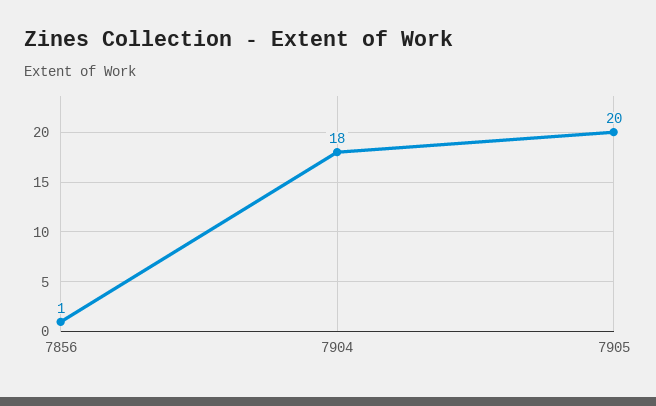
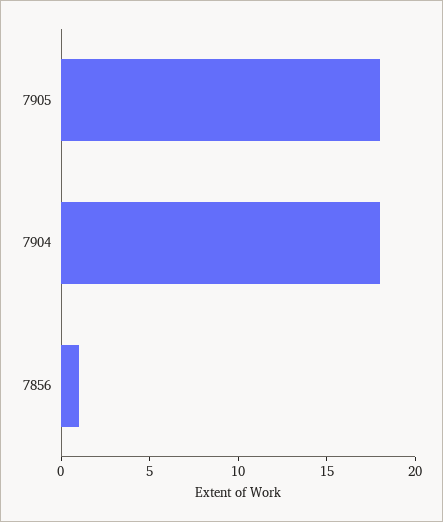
  {
    "7856": 1,
    "7904": 18,
-   "7905": 20
+   "7905": 18
  }

